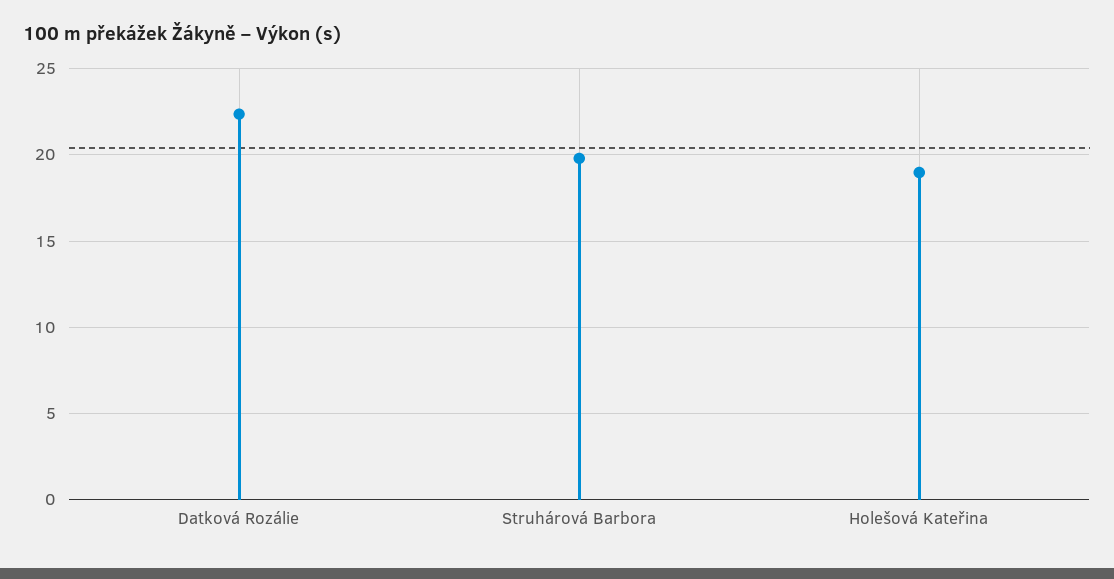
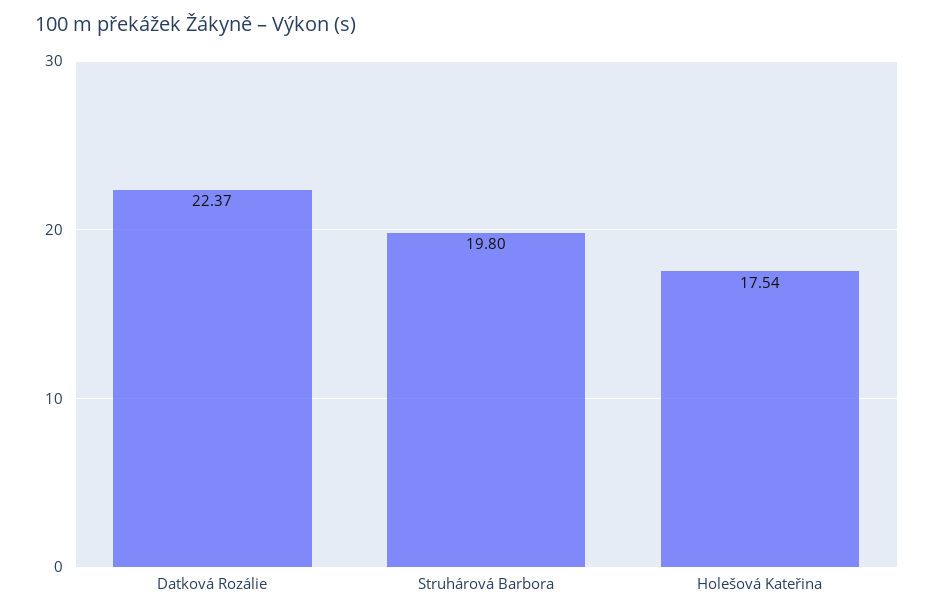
  {
    "Datková Rozálie": 22.37,
    "Struhárová Barbora": 19.8,
-   "Holešová Kateřina": 19
+   "Holešová Kateřina": 17.54
  }

